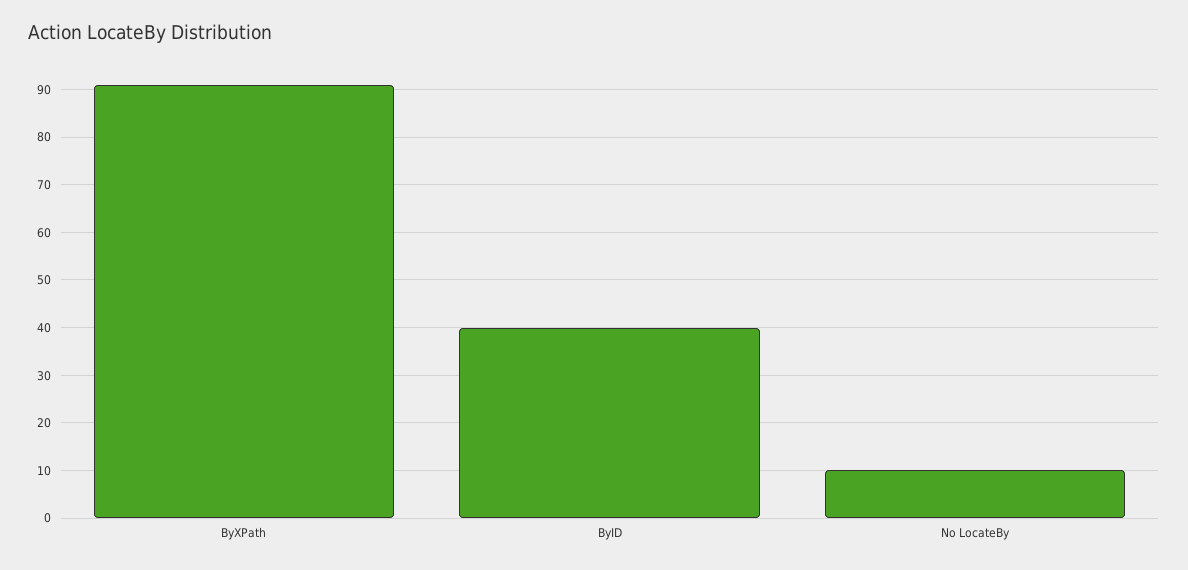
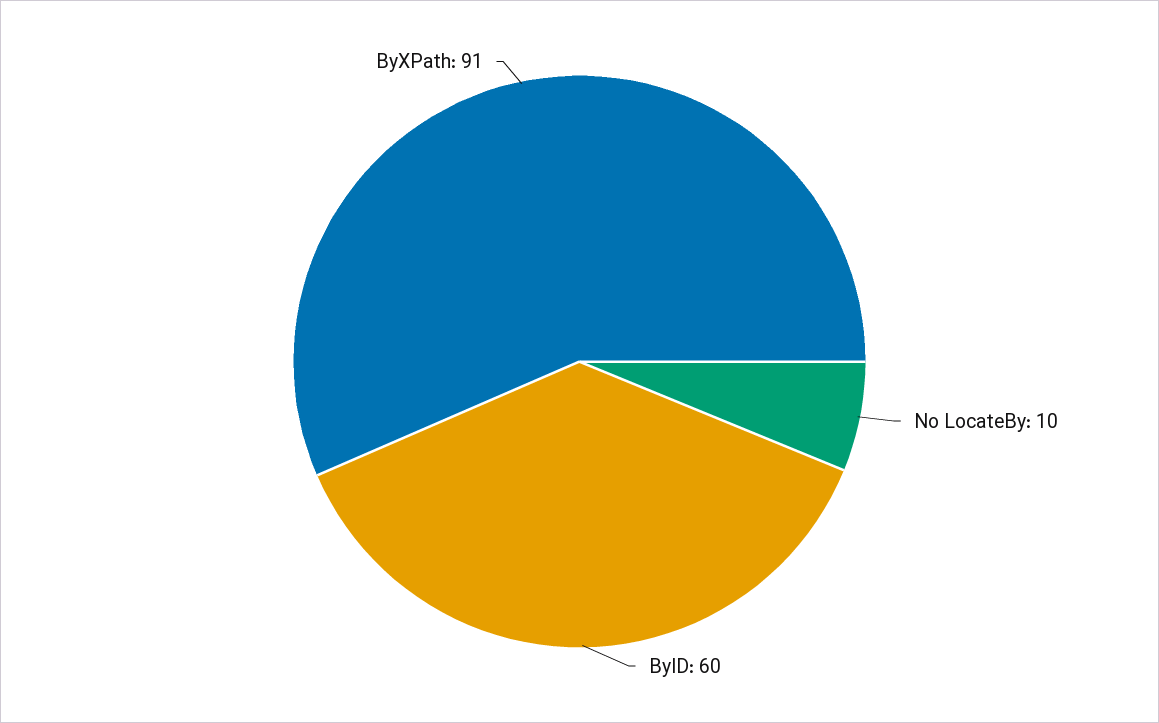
  {
    "ByXPath": 91,
-   "ByID": 40,
+   "ByID": 60,
    "No LocateBy": 10
  }

